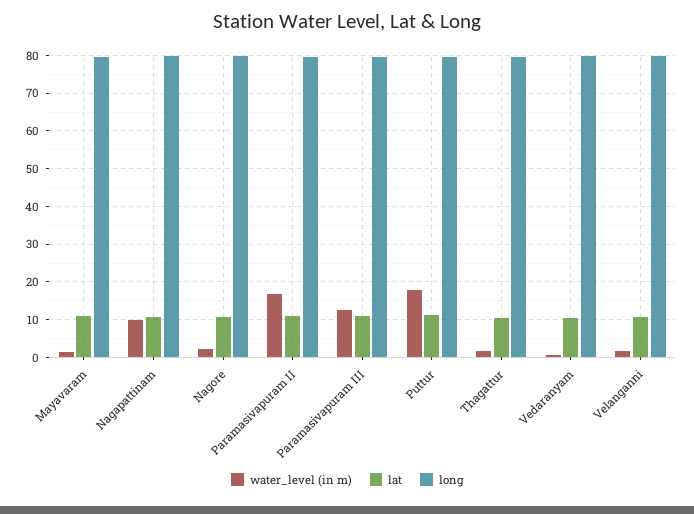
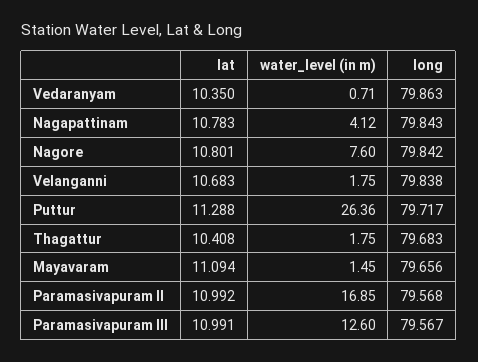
  {
    "water_level (in m)": {
      "Mayavaram": 1.45,
-     "Nagapattinam": 10,
+     "Nagapattinam": 4.12,
-     "Nagore": 2,
+     "Nagore": 7.6,
      "Paramasivapuram II": 16.85,
      "Paramasivapuram III": 12.6,
-     "Puttur": 18,
+     "Puttur": 26.36,
      "Thagattur": 1.75,
      "Vedaranyam": 0.71,
      "Velanganni": 1.75
    },
    "lat": {
      "Mayavaram": 11.094,
      "Nagapattinam": 10.783,
      "Nagore": 10.801,
      "Paramasivapuram II": 10.992,
      "Paramasivapuram III": 10.991,
      "Puttur": 11.288,
      "Thagattur": 10.408,
      "Vedaranyam": 10.35,
      "Velanganni": 10.683
    },
    "long": {
      "Mayavaram": 79.656,
      "Nagapattinam": 79.843,
      "Nagore": 79.842,
      "Paramasivapuram II": 79.568,
      "Paramasivapuram III": 79.567,
      "Puttur": 79.717,
      "Thagattur": 79.683,
      "Vedaranyam": 79.863,
      "Velanganni": 79.838
    }
  }

